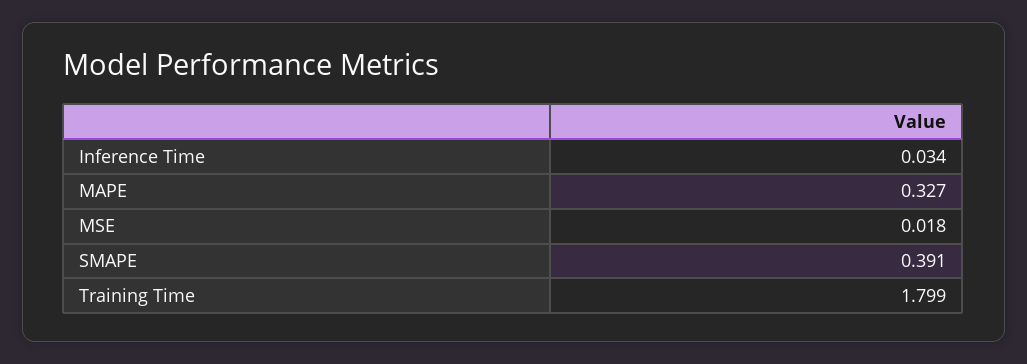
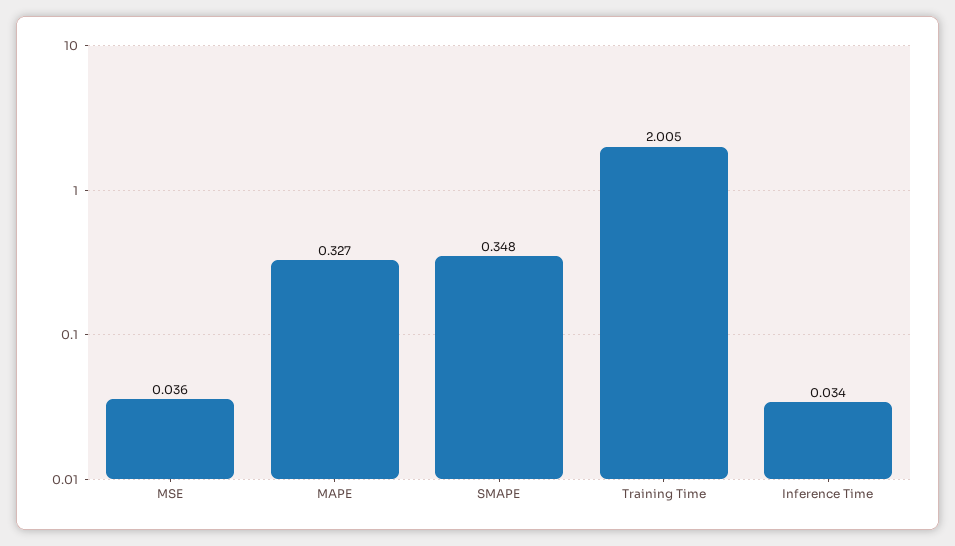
  {
    "Inference Time": 0.034,
    "MAPE": 0.327,
-   "MSE": 0.018,
+   "MSE": 0.036,
-   "SMAPE": 0.391,
+   "SMAPE": 0.348,
-   "Training Time": 1.799
+   "Training Time": 2.005
  }

